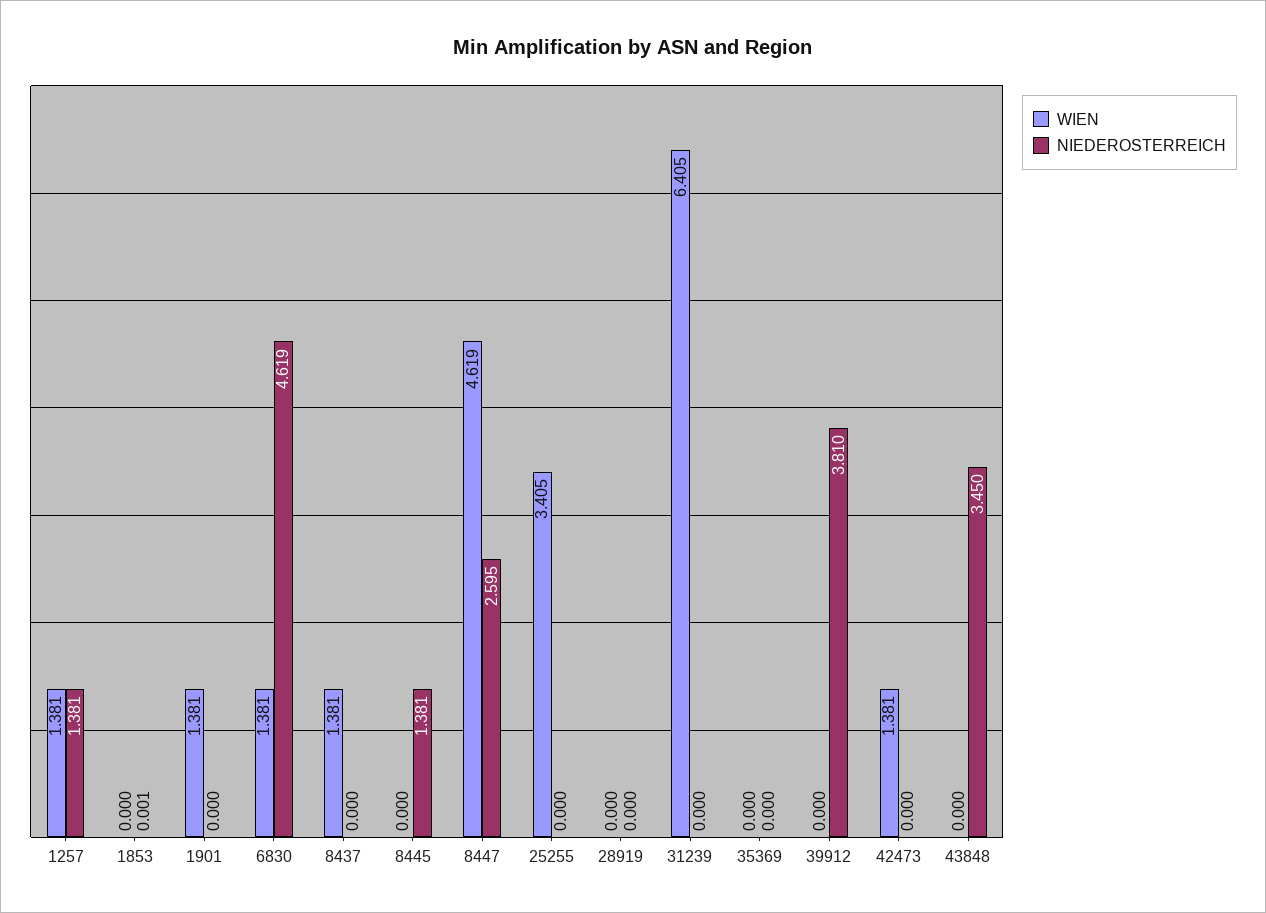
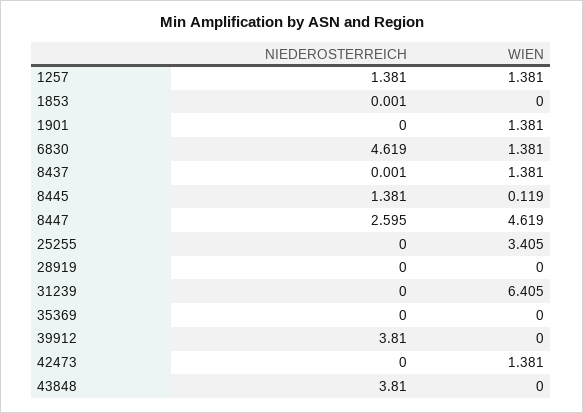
  {
    "WIEN": {
      "1257": 1.381,
      "1853": 0,
      "1901": 1.381,
      "6830": 1.381,
      "8437": 1.381,
-     "8445": 0,
+     "8445": 0.119,
      "8447": 4.619,
      "25255": 3.405,
      "28919": 0,
      "31239": 6.405,
      "35369": 0,
      "39912": 0,
      "42473": 1.381,
      "43848": 0
    },
    "NIEDEROSTERREICH": {
      "1257": 1.381,
      "1853": 0.001,
      "1901": 0,
      "6830": 4.619,
-     "8437": 0,
+     "8437": 0.001,
      "8445": 1.381,
      "8447": 2.595,
      "25255": 0,
      "28919": 0,
      "31239": 0,
      "35369": 0,
      "39912": 3.81,
      "42473": 0,
-     "43848": 3.45
+     "43848": 3.81
    }
  }

